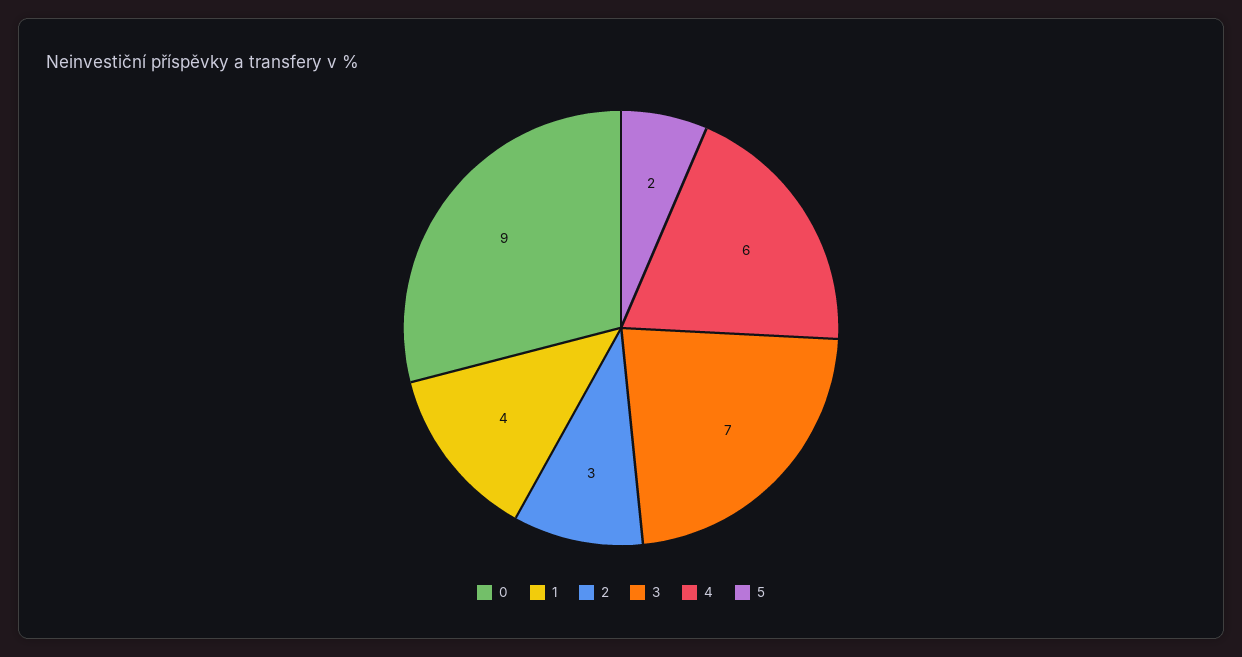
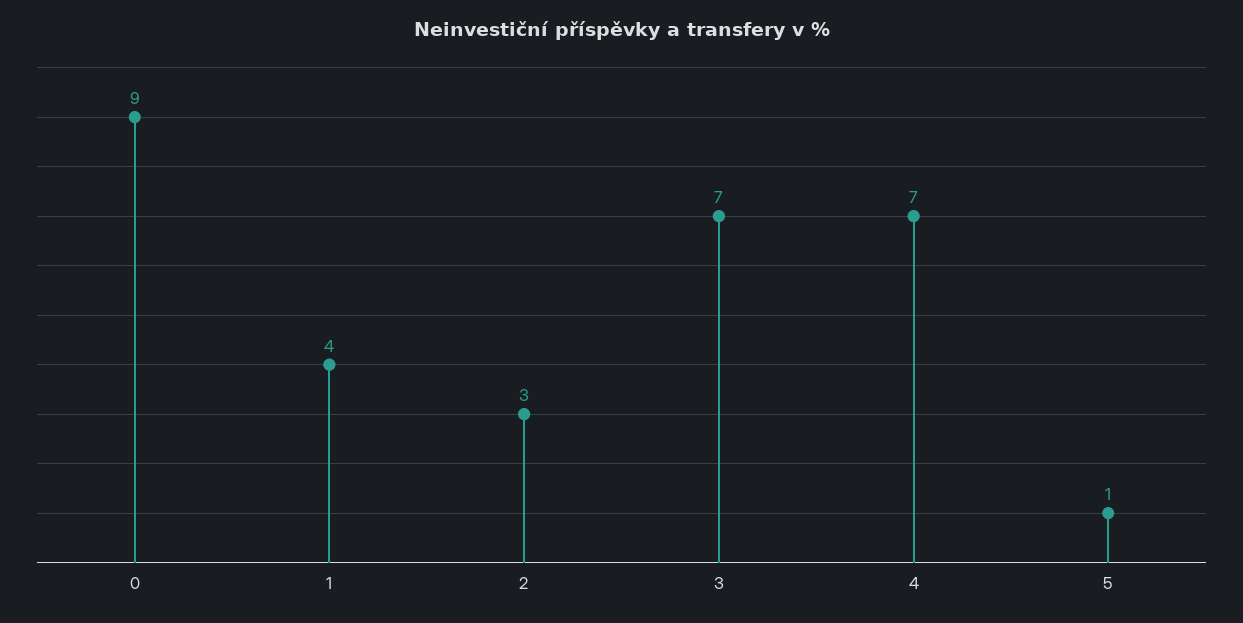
  {
    "0": 9,
    "1": 4,
    "2": 3,
    "3": 7,
-   "4": 6,
+   "4": 7,
-   "5": 2
+   "5": 1
  }

